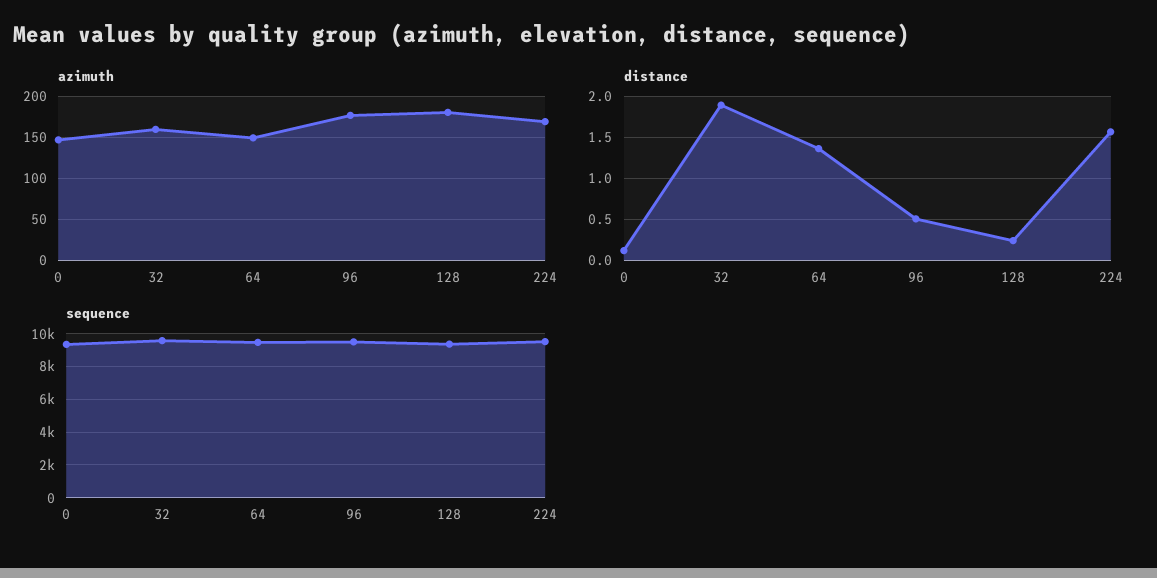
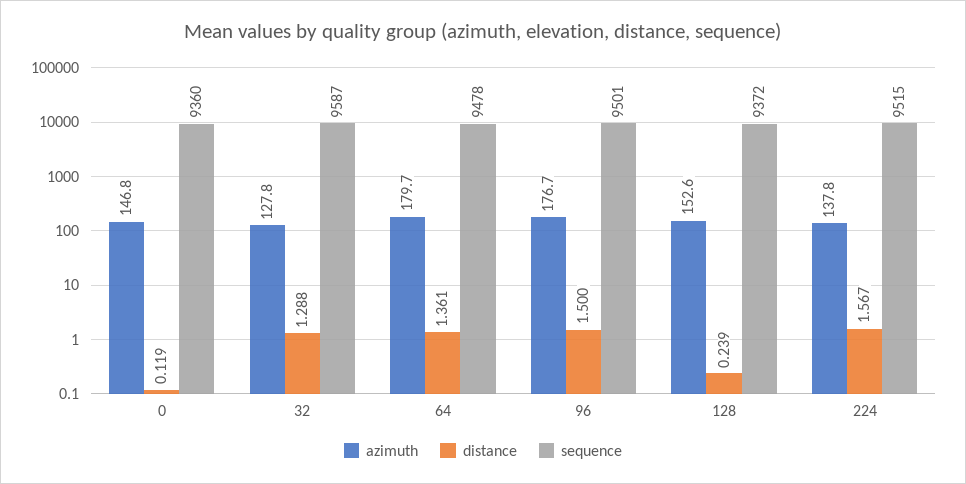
  {
    "azimuth": {
      "0": 146.8,
-     "32": 160,
+     "32": 127.8,
-     "64": 150,
+     "64": 179.7,
      "96": 176.7,
-     "128": 180,
+     "128": 152.6,
-     "224": 170
+     "224": 137.8
    },
    "distance": {
      "0": 0.119,
-     "32": 1.9,
+     "32": 1.288,
      "64": 1.361,
-     "96": 0.5,
+     "96": 1.5,
      "128": 0.239,
      "224": 1.567
    },
    "sequence": {
      "0": 9360,
      "32": 9587,
      "64": 9478,
      "96": 9501,
      "128": 9372,
      "224": 9515
    }
  }

